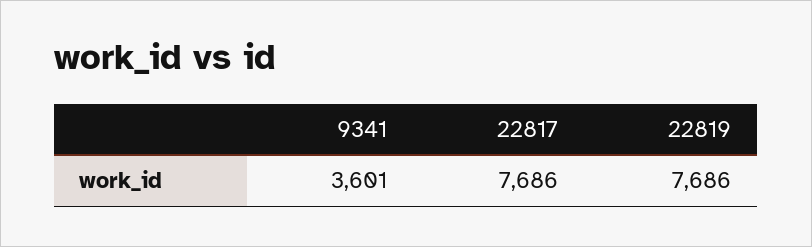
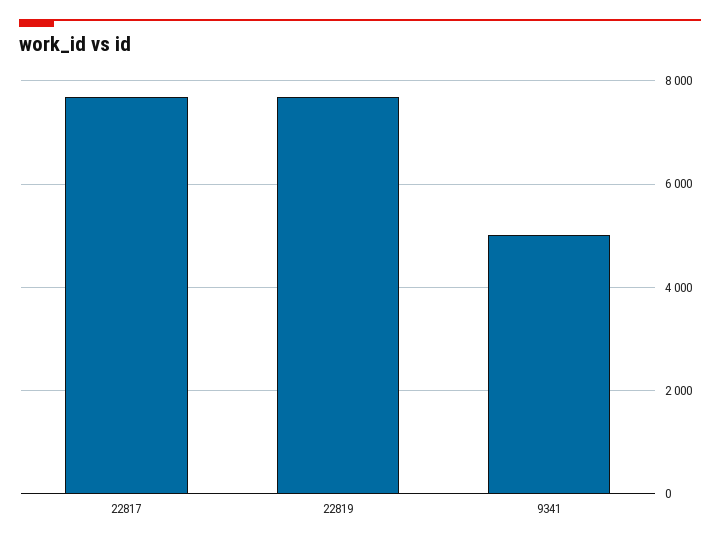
  {
-   "9341": 3601,
+   "9341": 5000,
    "22817": 7686,
    "22819": 7686
  }

